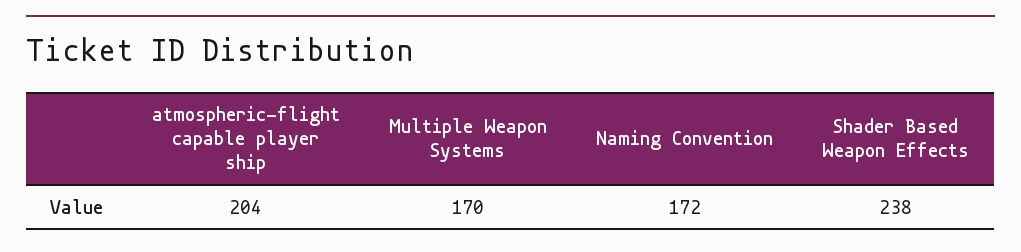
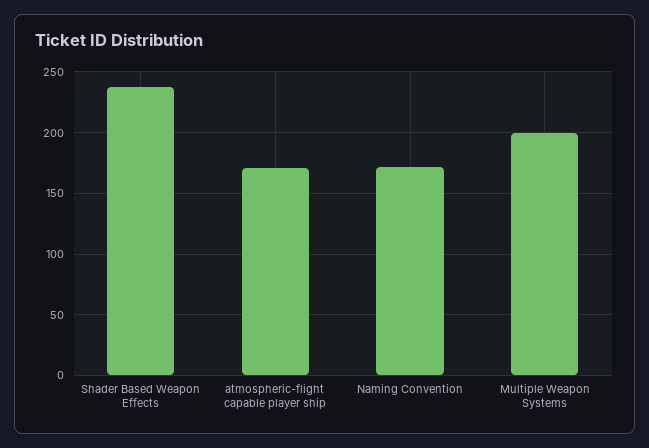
  {
-   "atmospheric-flight capable player ship": 204,
+   "atmospheric-flight capable player ship": 170,
-   "Multiple Weapon Systems": 170,
+   "Multiple Weapon Systems": 200,
    "Naming Convention": 172,
    "Shader Based Weapon Effects": 238
  }

